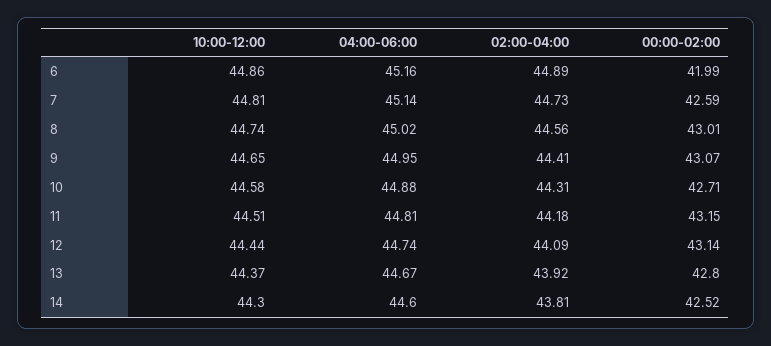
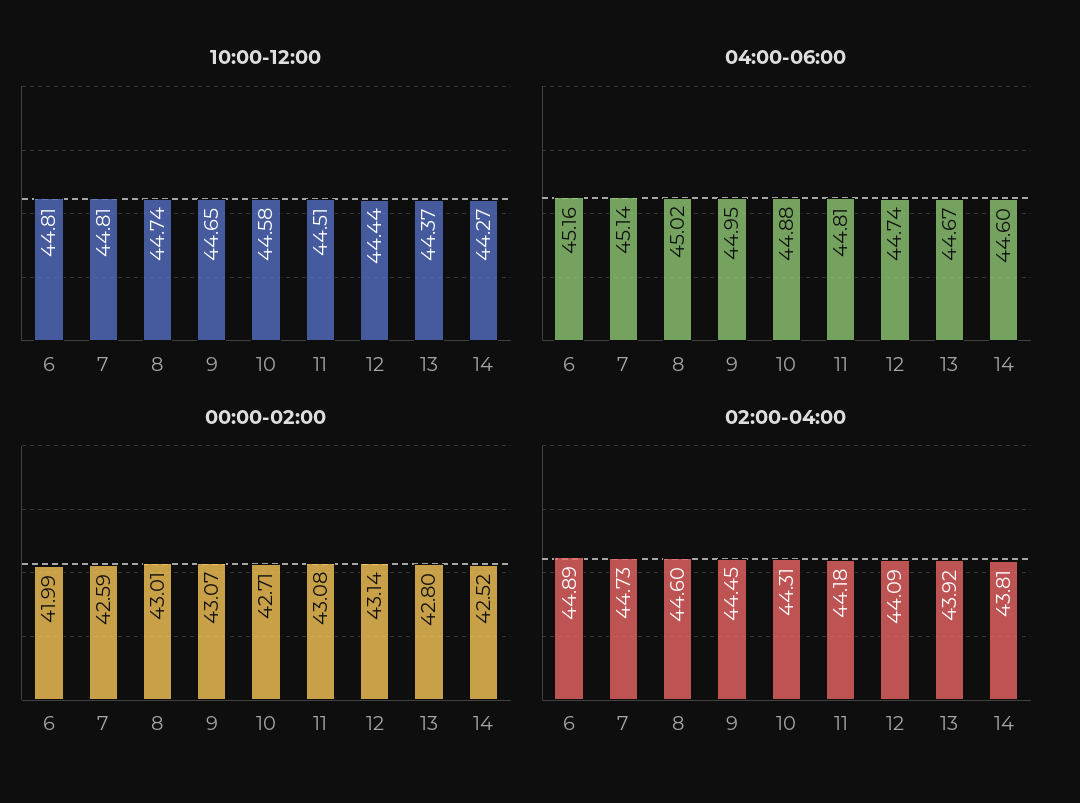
  {
    "10:00-12:00": {
-     "6": 44.86,
+     "6": 44.81,
      "7": 44.81,
      "8": 44.74,
      "9": 44.65,
      "10": 44.58,
      "11": 44.51,
      "12": 44.44,
      "13": 44.37,
-     "14": 44.3
+     "14": 44.27
    },
    "04:00-06:00": {
      "6": 45.16,
      "7": 45.14,
      "8": 45.02,
      "9": 44.95,
      "10": 44.88,
      "11": 44.81,
      "12": 44.74,
      "13": 44.67,
      "14": 44.6
    },
    "02:00-04:00": {
      "6": 44.89,
      "7": 44.73,
-     "8": 44.56,
+     "8": 44.6,
-     "9": 44.41,
+     "9": 44.45,
      "10": 44.31,
      "11": 44.18,
      "12": 44.09,
      "13": 43.92,
      "14": 43.81
    },
    "00:00-02:00": {
      "6": 41.99,
      "7": 42.59,
      "8": 43.01,
      "9": 43.07,
      "10": 42.71,
-     "11": 43.15,
+     "11": 43.08,
      "12": 43.14,
      "13": 42.8,
      "14": 42.52
    }
  }

